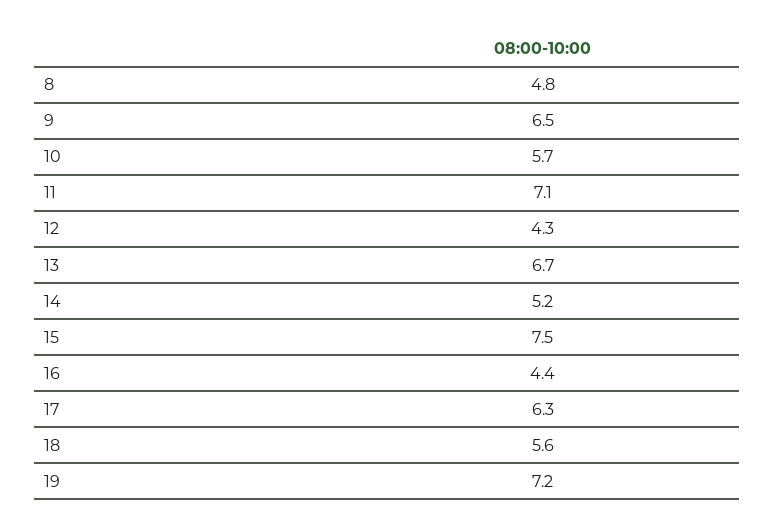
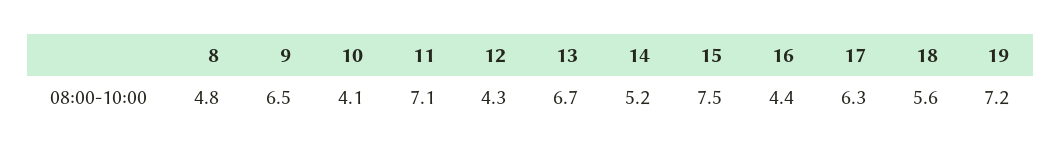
  {
    "8": 4.8,
    "9": 6.5,
-   "10": 5.7,
+   "10": 4.1,
    "11": 7.1,
    "12": 4.3,
    "13": 6.7,
    "14": 5.2,
    "15": 7.5,
    "16": 4.4,
    "17": 6.3,
    "18": 5.6,
    "19": 7.2
  }

